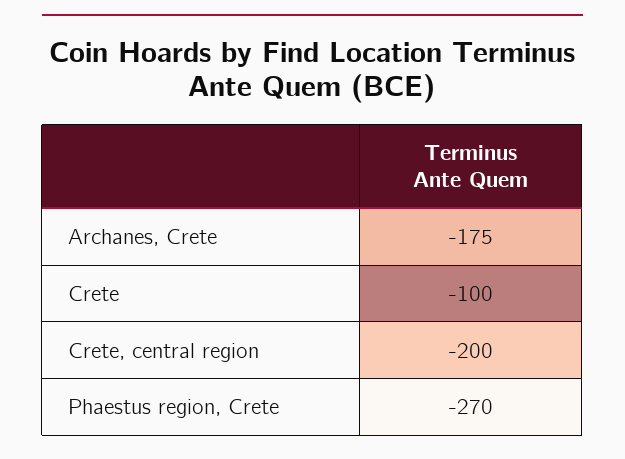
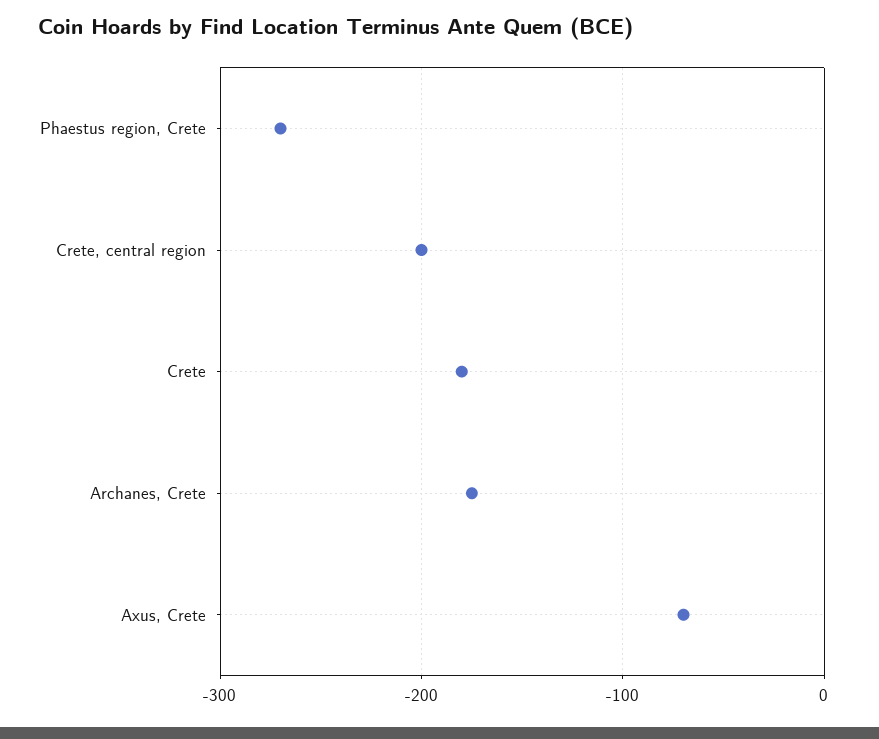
  {
    "Archanes, Crete": -175,
-   "Crete": -100,
+   "Crete": -180,
    "Crete, central region": -200,
-   "Phaestus region, Crete": -270
+   "Phaestus region, Crete": -270,
+   "Axus, Crete": -70
  }

